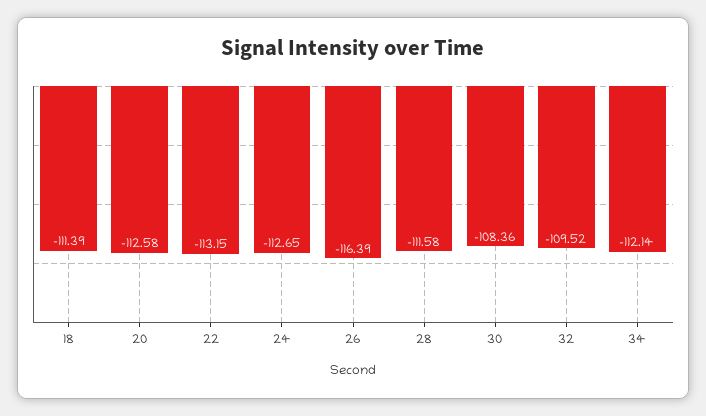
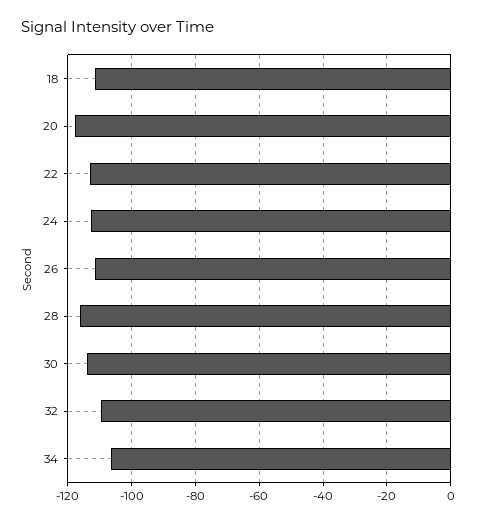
  {
    "18": -111.39,
-   "20": -112.58,
+   "20": -118,
    "22": -113.15,
    "24": -112.65,
-   "26": -116.39,
+   "26": -112,
-   "28": -111.58,
+   "28": -116,
-   "30": -108.36,
+   "30": -114,
    "32": -109.52,
-   "34": -112.14
+   "34": -106
  }

